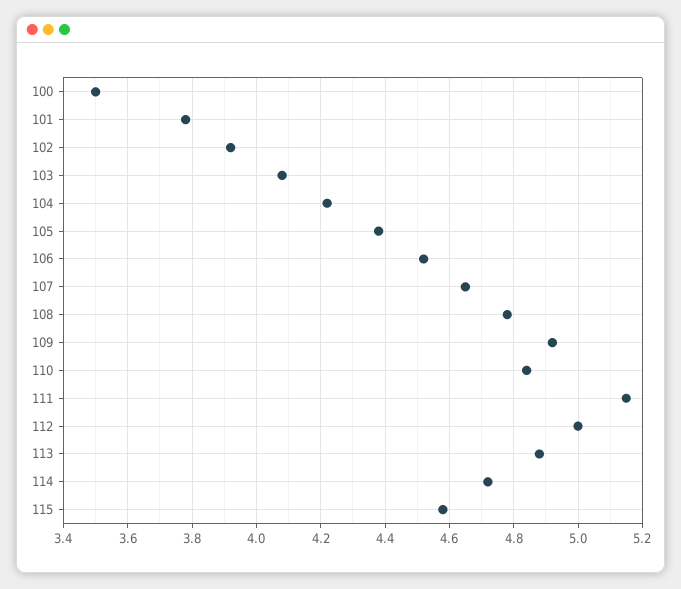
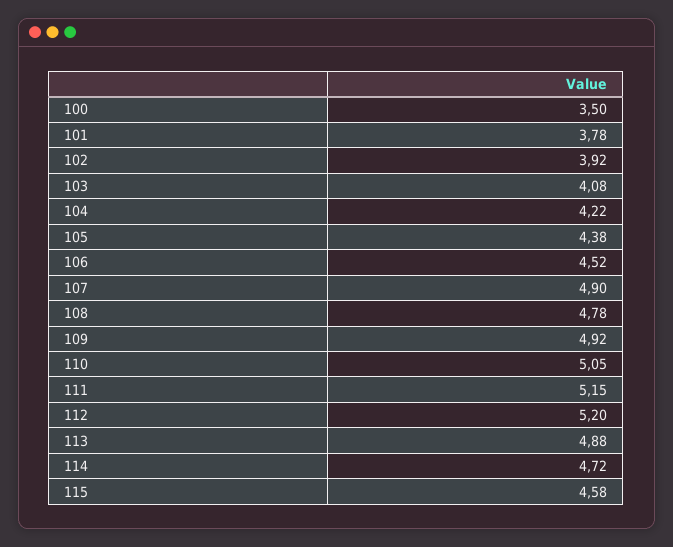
  {
    "100": 3.5,
    "101": 3.78,
    "102": 3.92,
    "103": 4.08,
    "104": 4.22,
    "105": 4.38,
    "106": 4.52,
-   "107": 4.65,
+   "107": 4.9,
    "108": 4.78,
    "109": 4.92,
-   "110": 4.85,
+   "110": 5.05,
    "111": 5.15,
-   "112": 5,
+   "112": 5.2,
    "113": 4.88,
    "114": 4.72,
    "115": 4.58
  }

